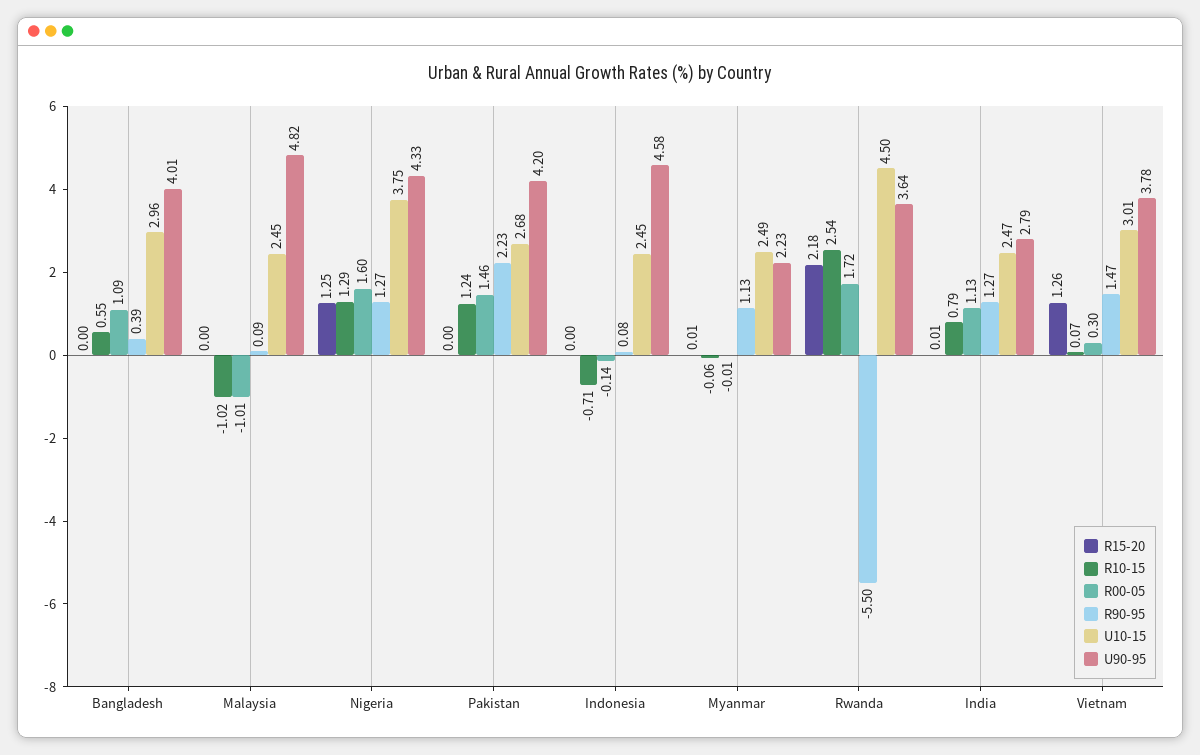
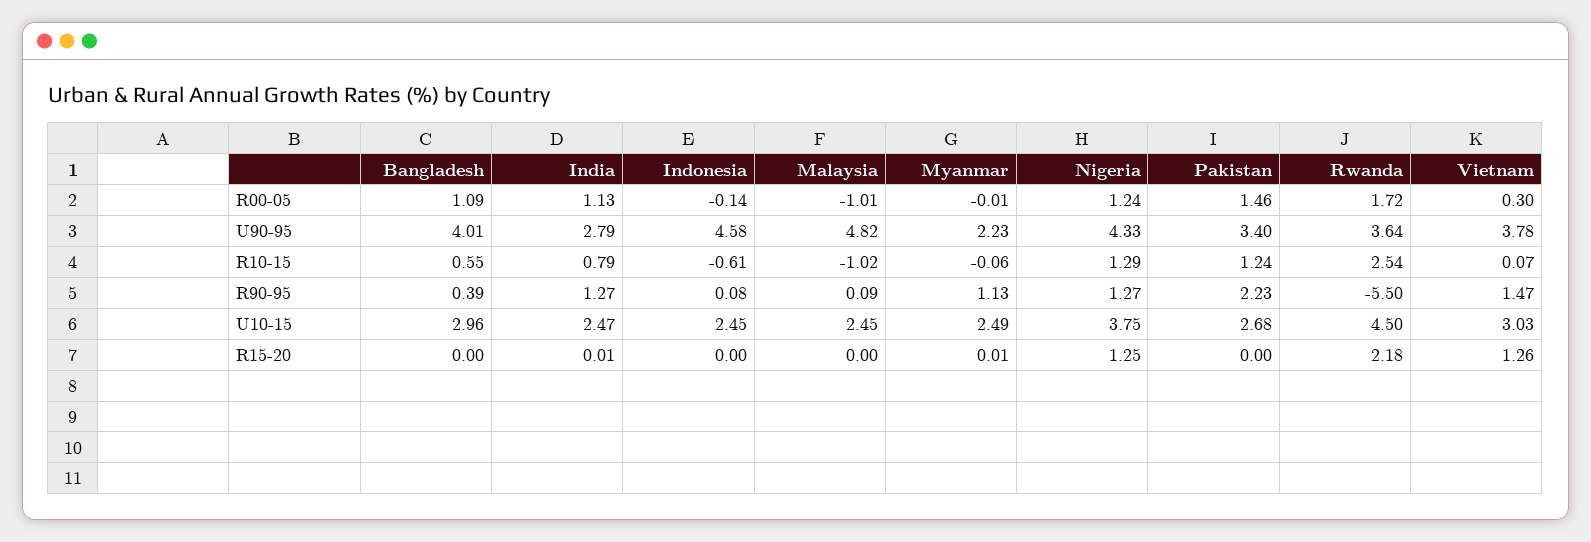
  {
    "R15-20": {
      "Bangladesh": 0,
      "Malaysia": 0,
      "Nigeria": 1.25,
      "Pakistan": 0,
      "Indonesia": 0,
      "Myanmar": 0.01,
      "Rwanda": 2.18,
      "India": 0.01,
      "Vietnam": 1.26
    },
    "R10-15": {
      "Bangladesh": 0.55,
      "Malaysia": -1.02,
      "Nigeria": 1.29,
      "Pakistan": 1.24,
-     "Indonesia": -0.71,
+     "Indonesia": -0.61,
      "Myanmar": -0.06,
      "Rwanda": 2.54,
      "India": 0.79,
      "Vietnam": 0.07
    },
    "R00-05": {
      "Bangladesh": 1.09,
      "Malaysia": -1.01,
-     "Nigeria": 1.6,
+     "Nigeria": 1.24,
      "Pakistan": 1.46,
      "Indonesia": -0.14,
      "Myanmar": -0.01,
      "Rwanda": 1.72,
      "India": 1.13,
      "Vietnam": 0.3
    },
    "R90-95": {
      "Bangladesh": 0.39,
      "Malaysia": 0.09,
      "Nigeria": 1.27,
      "Pakistan": 2.23,
      "Indonesia": 0.08,
      "Myanmar": 1.13,
      "Rwanda": -5.5,
      "India": 1.27,
      "Vietnam": 1.47
    },
    "U10-15": {
      "Bangladesh": 2.96,
      "Malaysia": 2.45,
      "Nigeria": 3.75,
      "Pakistan": 2.68,
      "Indonesia": 2.45,
      "Myanmar": 2.49,
      "Rwanda": 4.5,
      "India": 2.47,
-     "Vietnam": 3.01
+     "Vietnam": 3.03
    },
    "U90-95": {
      "Bangladesh": 4.01,
      "Malaysia": 4.82,
      "Nigeria": 4.33,
-     "Pakistan": 4.2,
+     "Pakistan": 3.4,
      "Indonesia": 4.58,
      "Myanmar": 2.23,
      "Rwanda": 3.64,
      "India": 2.79,
      "Vietnam": 3.78
    }
  }

